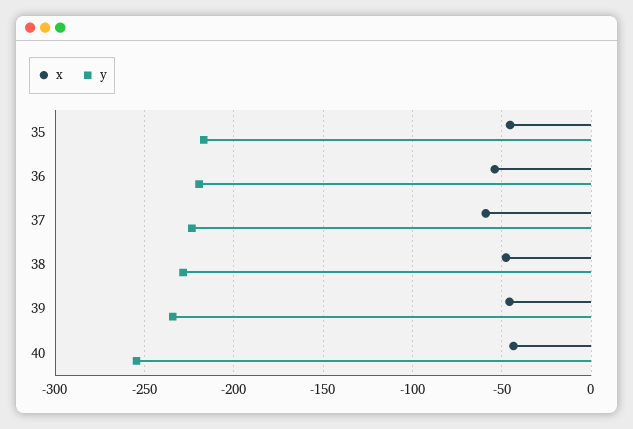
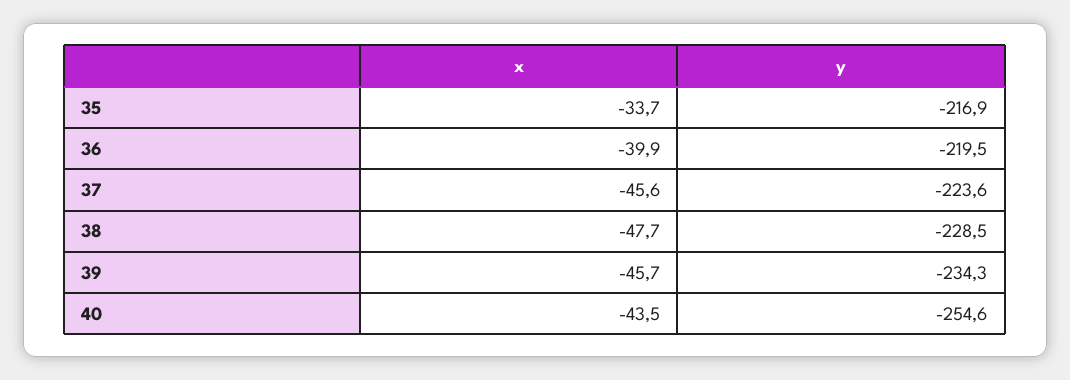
  {
    "x": {
-     "35": -45,
+     "35": -33.7,
-     "36": -55,
+     "36": -39.9,
-     "37": -60,
+     "37": -45.6,
      "38": -47.7,
      "39": -45.7,
      "40": -43.5
    },
    "y": {
      "35": -216.9,
      "36": -219.5,
      "37": -223.6,
      "38": -228.5,
      "39": -234.3,
      "40": -254.6
    }
  }

